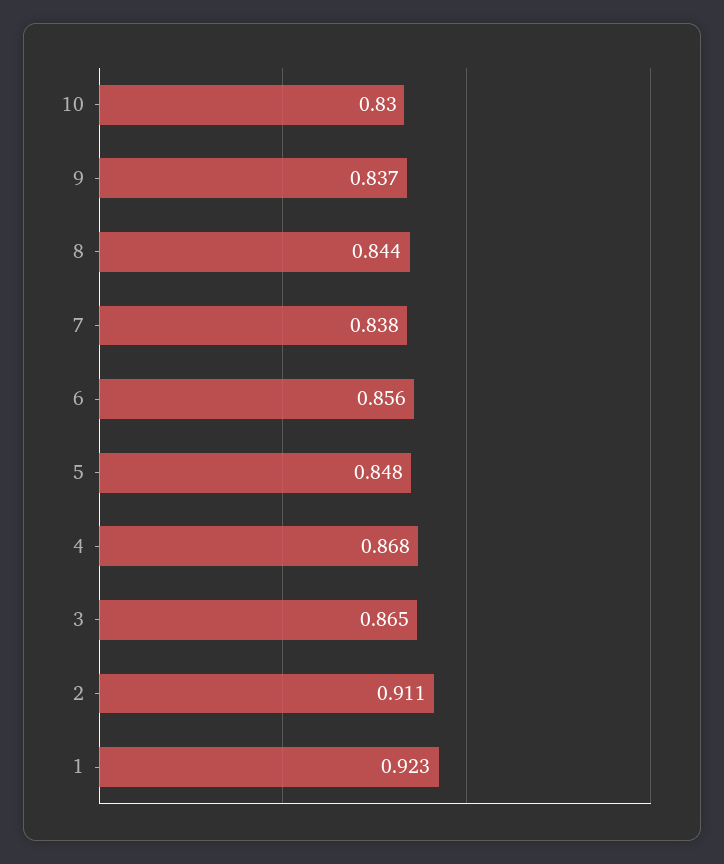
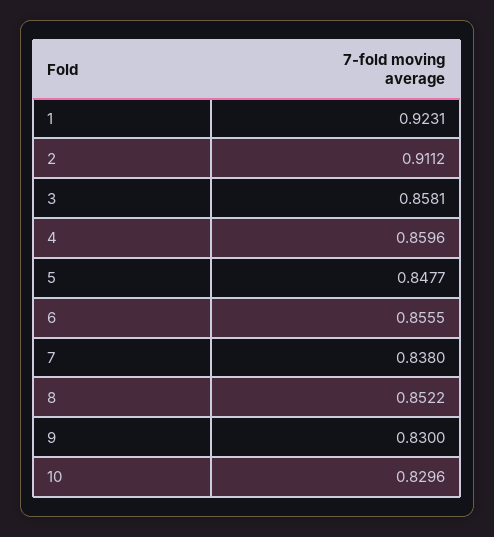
  {
    "10": 0.8296,
-   "9": 0.837,
+   "9": 0.83,
-   "8": 0.844,
+   "8": 0.8522,
    "7": 0.838,
    "6": 0.8555,
    "5": 0.8477,
-   "4": 0.868,
+   "4": 0.8596,
-   "3": 0.865,
+   "3": 0.8581,
    "2": 0.9112,
    "1": 0.9231
  }

